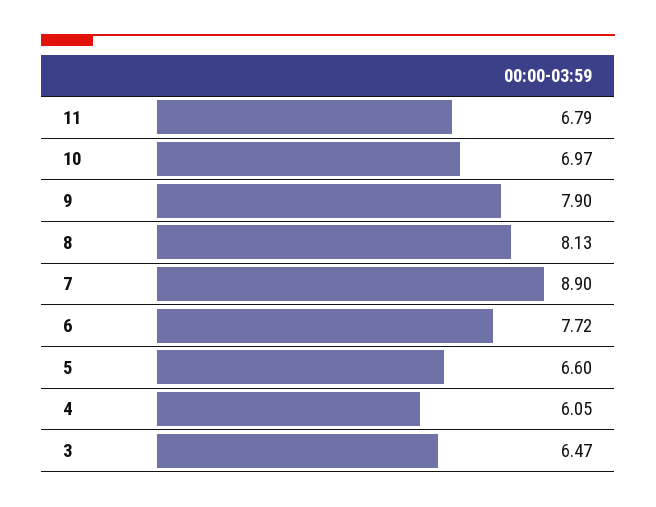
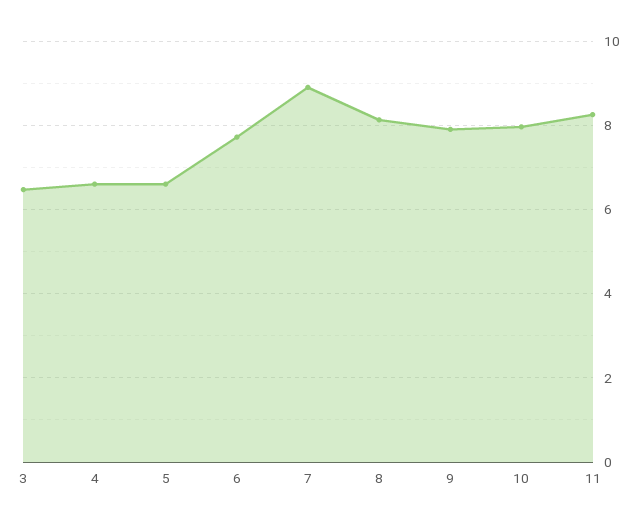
  {
-   "11": 6.79,
+   "11": 8.2,
-   "10": 6.97,
+   "10": 8,
    "9": 7.9,
    "8": 8.13,
    "7": 8.9,
    "6": 7.72,
    "5": 6.6,
-   "4": 6.05,
+   "4": 6.6,
    "3": 6.47
  }

